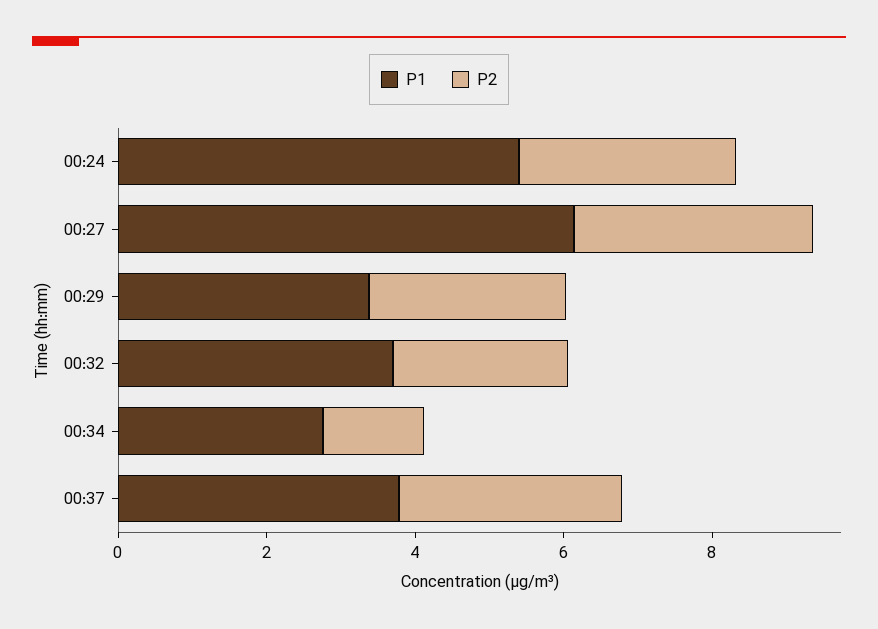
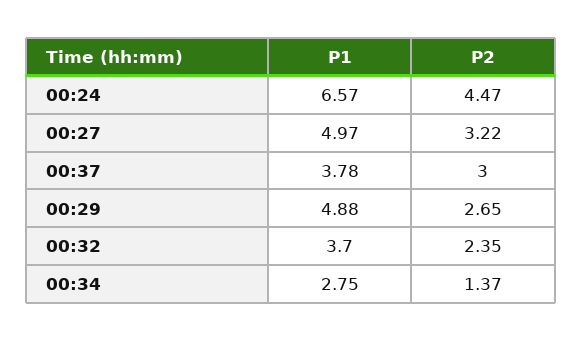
  {
    "P1": {
-     "00:24": 5.5,
+     "00:24": 6.57,
-     "00:27": 6,
+     "00:27": 4.97,
-     "00:29": 3.5,
+     "00:29": 4.88,
      "00:32": 3.7,
      "00:34": 2.75,
      "00:37": 3.78
    },
    "P2": {
-     "00:24": 3,
+     "00:24": 4.47,
      "00:27": 3.22,
      "00:29": 2.65,
      "00:32": 2.35,
      "00:34": 1.37,
      "00:37": 3
    }
  }

